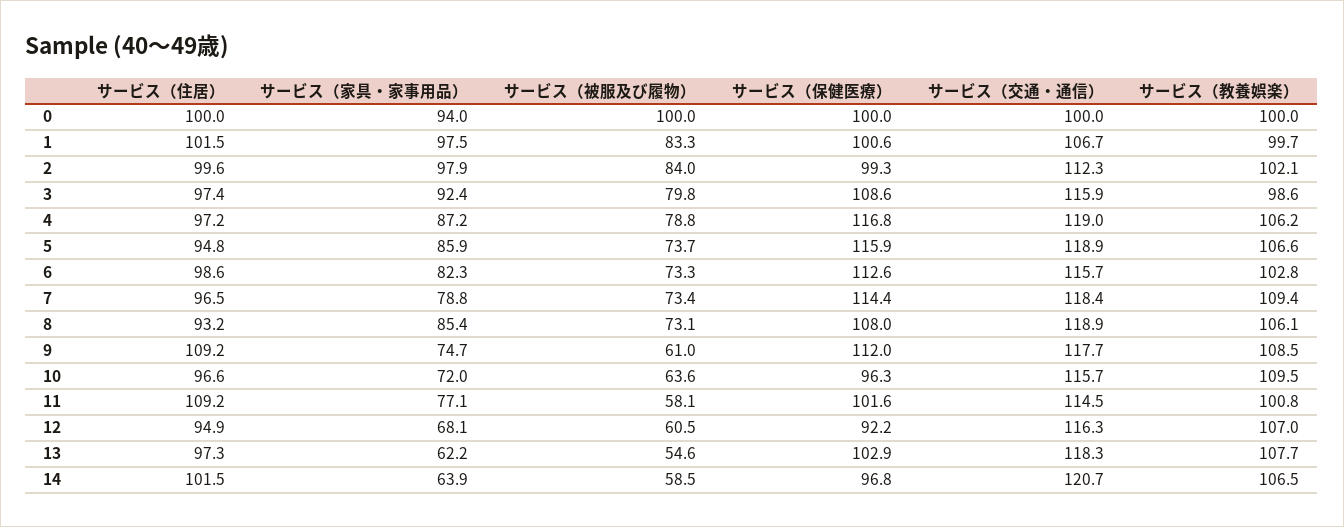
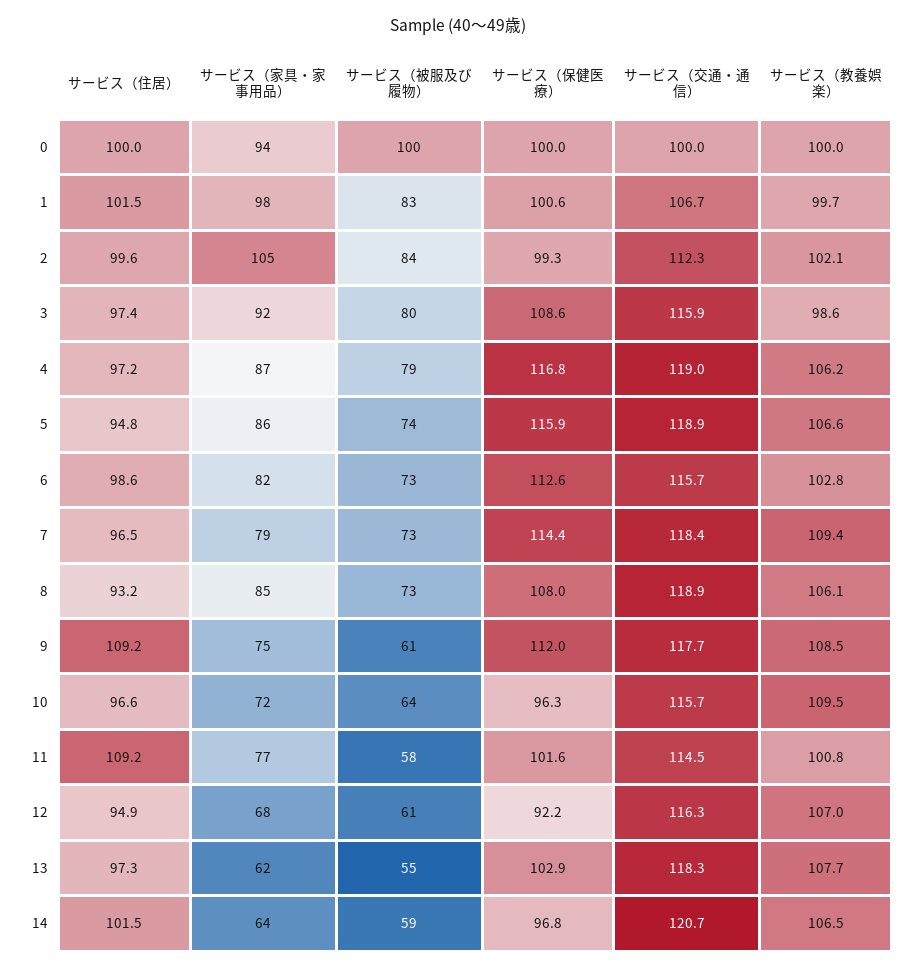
  {
    "サービス（住居）": {
      "0": 100,
      "1": 101.5,
      "2": 99.6,
      "3": 97.4,
      "4": 97.2,
      "5": 94.8,
      "6": 98.6,
      "7": 96.5,
      "8": 93.2,
      "9": 109.2,
      "10": 96.6,
      "11": 109.2,
      "12": 94.9,
      "13": 97.3,
      "14": 101.5
    },
    "サービス（家具・家事用品）": {
      "0": 94,
      "1": 97.5,
-     "2": 97.9,
+     "2": 105,
      "3": 92.4,
      "4": 87.2,
      "5": 85.9,
      "6": 82.3,
      "7": 78.8,
      "8": 85.4,
      "9": 74.7,
      "10": 72,
      "11": 77.1,
      "12": 68.1,
      "13": 62.2,
      "14": 63.9
    },
    "サービス（被服及び履物）": {
      "0": 100,
      "1": 83.3,
      "2": 84,
      "3": 79.8,
      "4": 78.8,
      "5": 73.7,
      "6": 73.3,
      "7": 73.4,
      "8": 73.1,
      "9": 61,
      "10": 63.6,
      "11": 58.1,
      "12": 60.5,
      "13": 54.6,
      "14": 58.5
    },
    "サービス（保健医療）": {
      "0": 100,
      "1": 100.6,
      "2": 99.3,
      "3": 108.6,
      "4": 116.8,
      "5": 115.9,
      "6": 112.6,
      "7": 114.4,
      "8": 108,
      "9": 112,
      "10": 96.3,
      "11": 101.6,
      "12": 92.2,
      "13": 102.9,
      "14": 96.8
    },
    "サービス（交通・通信）": {
      "0": 100,
      "1": 106.7,
      "2": 112.3,
      "3": 115.9,
      "4": 119,
      "5": 118.9,
      "6": 115.7,
      "7": 118.4,
      "8": 118.9,
      "9": 117.7,
      "10": 115.7,
      "11": 114.5,
      "12": 116.3,
      "13": 118.3,
      "14": 120.7
    },
    "サービス（教養娯楽）": {
      "0": 100,
      "1": 99.7,
      "2": 102.1,
      "3": 98.6,
      "4": 106.2,
      "5": 106.6,
      "6": 102.8,
      "7": 109.4,
      "8": 106.1,
      "9": 108.5,
      "10": 109.5,
      "11": 100.8,
      "12": 107,
      "13": 107.7,
      "14": 106.5
    }
  }

